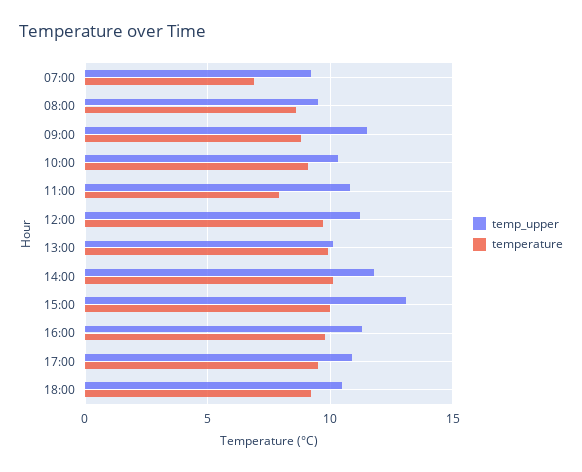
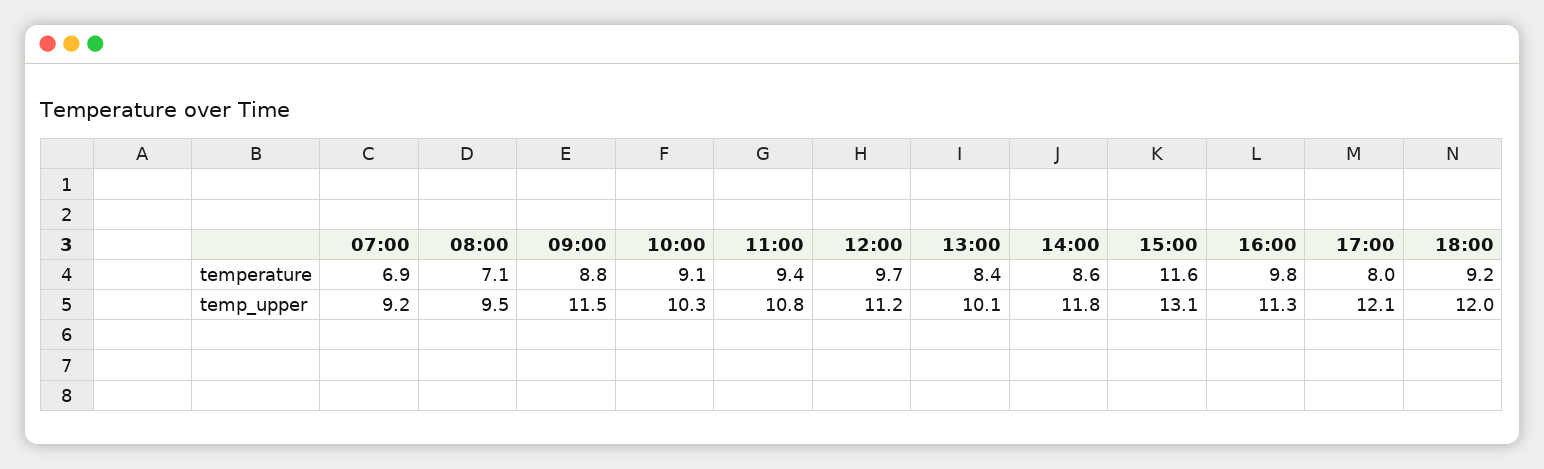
  {
    "temp_upper": {
      "07:00": 9.2,
      "08:00": 9.5,
      "09:00": 11.5,
      "10:00": 10.3,
      "11:00": 10.8,
      "12:00": 11.2,
      "13:00": 10.1,
      "14:00": 11.8,
      "15:00": 13.1,
      "16:00": 11.3,
-     "17:00": 11,
+     "17:00": 12.1,
-     "18:00": 10.5
+     "18:00": 12
    },
    "temperature": {
      "07:00": 6.9,
-     "08:00": 8.5,
+     "08:00": 7.1,
      "09:00": 8.8,
      "10:00": 9.1,
-     "11:00": 8,
+     "11:00": 9.4,
      "12:00": 9.7,
-     "13:00": 10,
+     "13:00": 8.4,
-     "14:00": 10,
+     "14:00": 8.6,
-     "15:00": 10,
+     "15:00": 11.6,
      "16:00": 9.8,
-     "17:00": 9.5,
+     "17:00": 8,
      "18:00": 9.2
    }
  }

